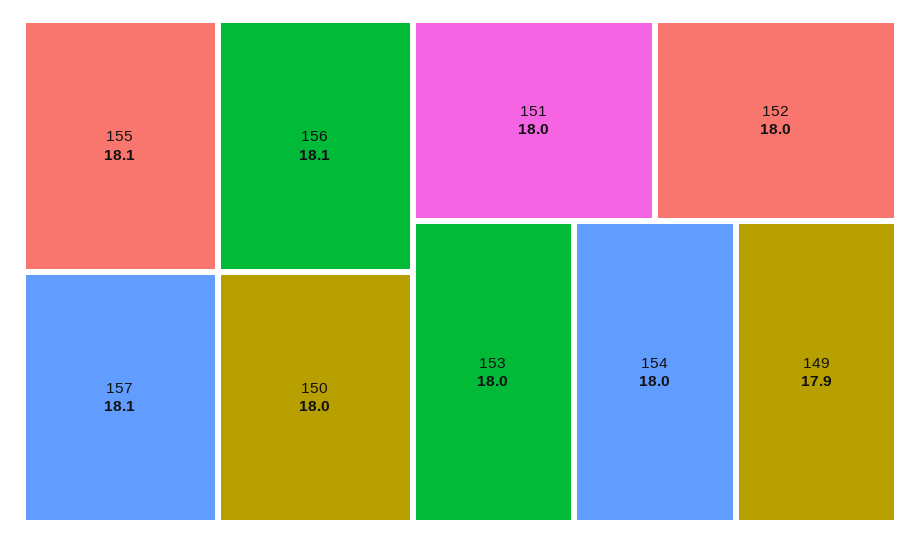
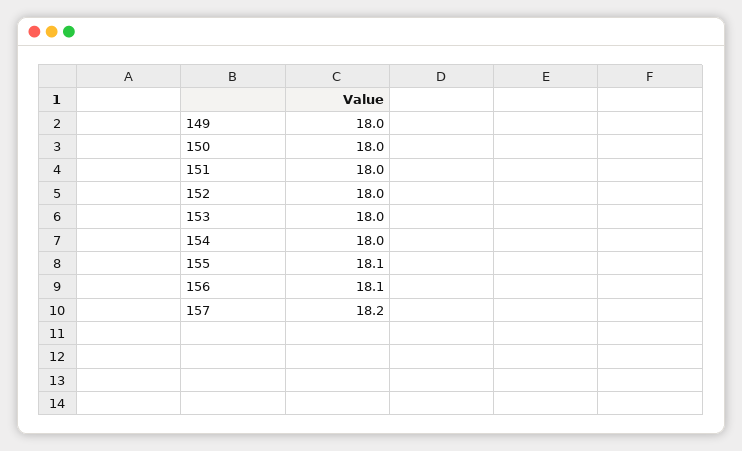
  {
    "155": 18.1,
    "156": 18.1,
-   "157": 18.1,
+   "157": 18.2,
    "150": 18,
    "151": 18,
    "152": 18,
    "153": 18,
    "154": 18,
-   "149": 17.9
+   "149": 18
  }

